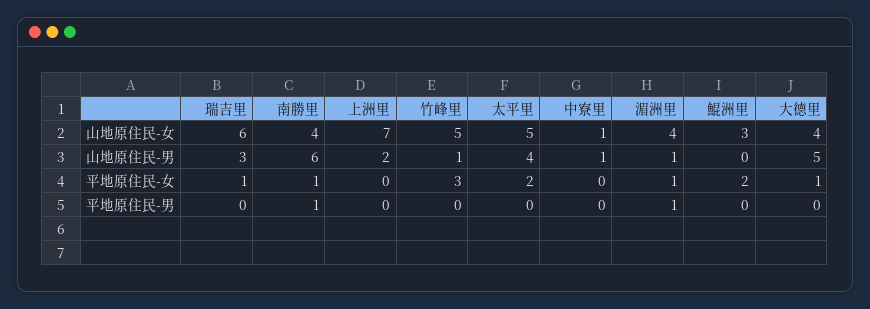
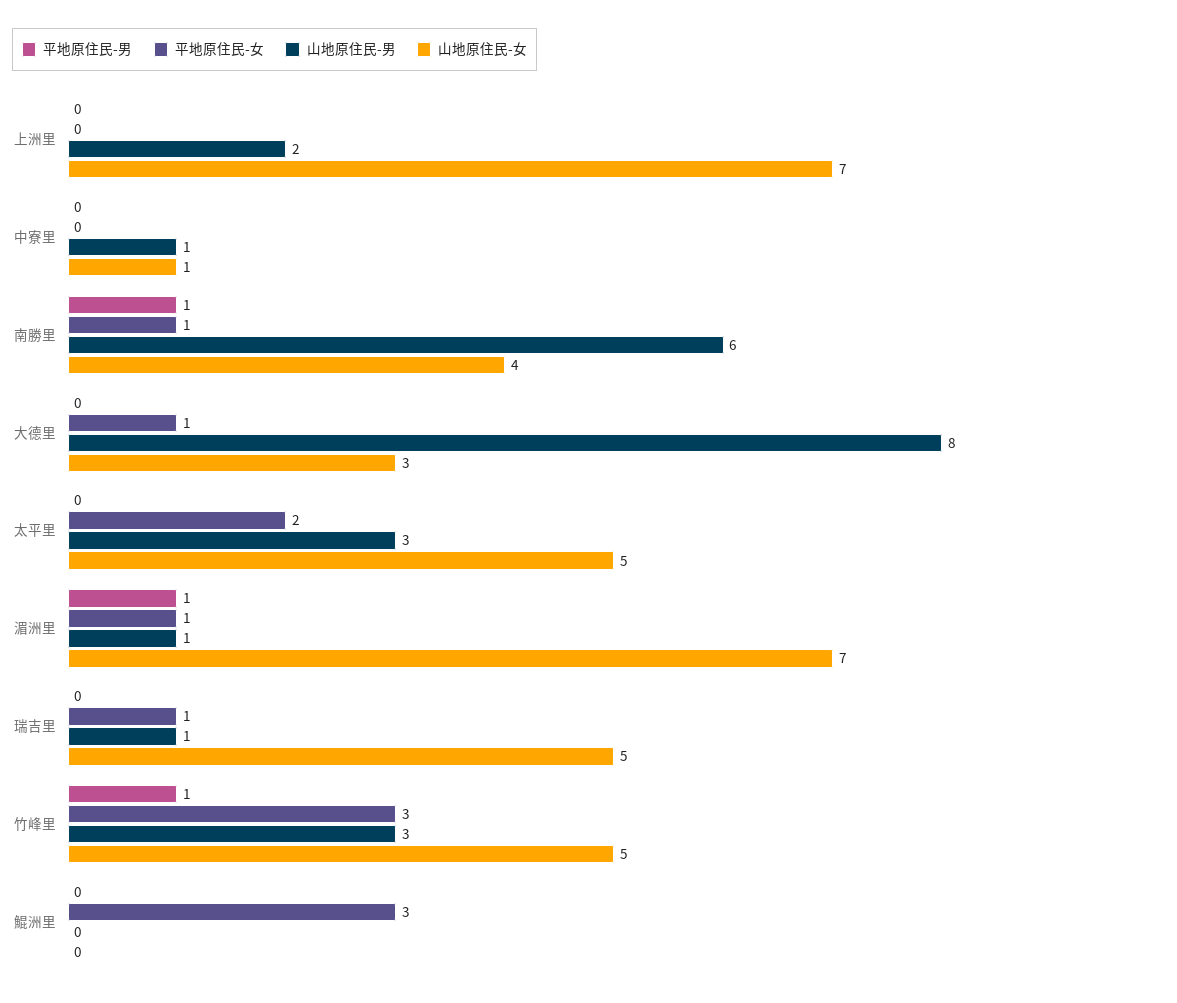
  {
    "山地原住民-女": {
-     "瑞吉里": 6,
+     "瑞吉里": 5,
      "南勝里": 4,
      "上洲里": 7,
      "竹峰里": 5,
      "太平里": 5,
      "中寮里": 1,
-     "湄洲里": 4,
+     "湄洲里": 7,
-     "鯤洲里": 3,
+     "鯤洲里": 0,
-     "大德里": 4
+     "大德里": 3
    },
    "山地原住民-男": {
-     "瑞吉里": 3,
+     "瑞吉里": 1,
      "南勝里": 6,
      "上洲里": 2,
-     "竹峰里": 1,
+     "竹峰里": 3,
-     "太平里": 4,
+     "太平里": 3,
      "中寮里": 1,
      "湄洲里": 1,
      "鯤洲里": 0,
-     "大德里": 5
+     "大德里": 8
    },
    "平地原住民-女": {
      "瑞吉里": 1,
      "南勝里": 1,
      "上洲里": 0,
      "竹峰里": 3,
      "太平里": 2,
      "中寮里": 0,
      "湄洲里": 1,
-     "鯤洲里": 2,
+     "鯤洲里": 3,
      "大德里": 1
    },
    "平地原住民-男": {
      "瑞吉里": 0,
      "南勝里": 1,
      "上洲里": 0,
-     "竹峰里": 0,
+     "竹峰里": 1,
      "太平里": 0,
      "中寮里": 0,
      "湄洲里": 1,
      "鯤洲里": 0,
      "大德里": 0
    }
  }

